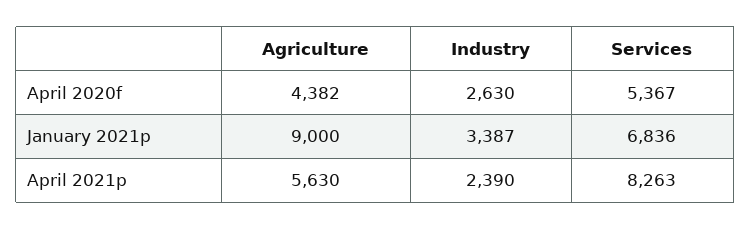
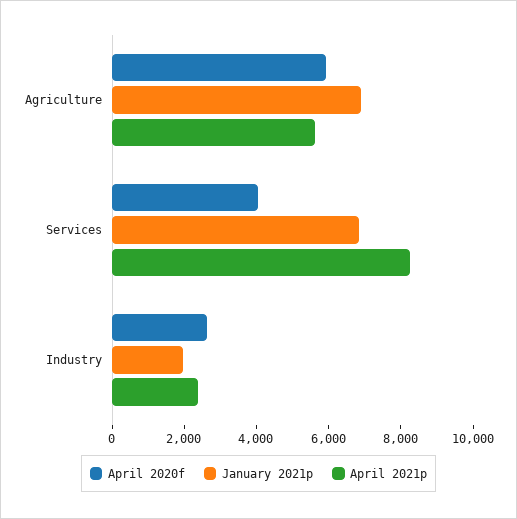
  {
    "April 2020f": {
-     "Agriculture": 4382,
+     "Agriculture": 6000,
      "Industry": 2630,
-     "Services": 5367
+     "Services": 4000
    },
    "January 2021p": {
-     "Agriculture": 9000,
+     "Agriculture": 7000,
-     "Industry": 3387,
+     "Industry": 2000,
      "Services": 6836
    },
    "April 2021p": {
      "Agriculture": 5630,
      "Industry": 2390,
      "Services": 8263
    }
  }

